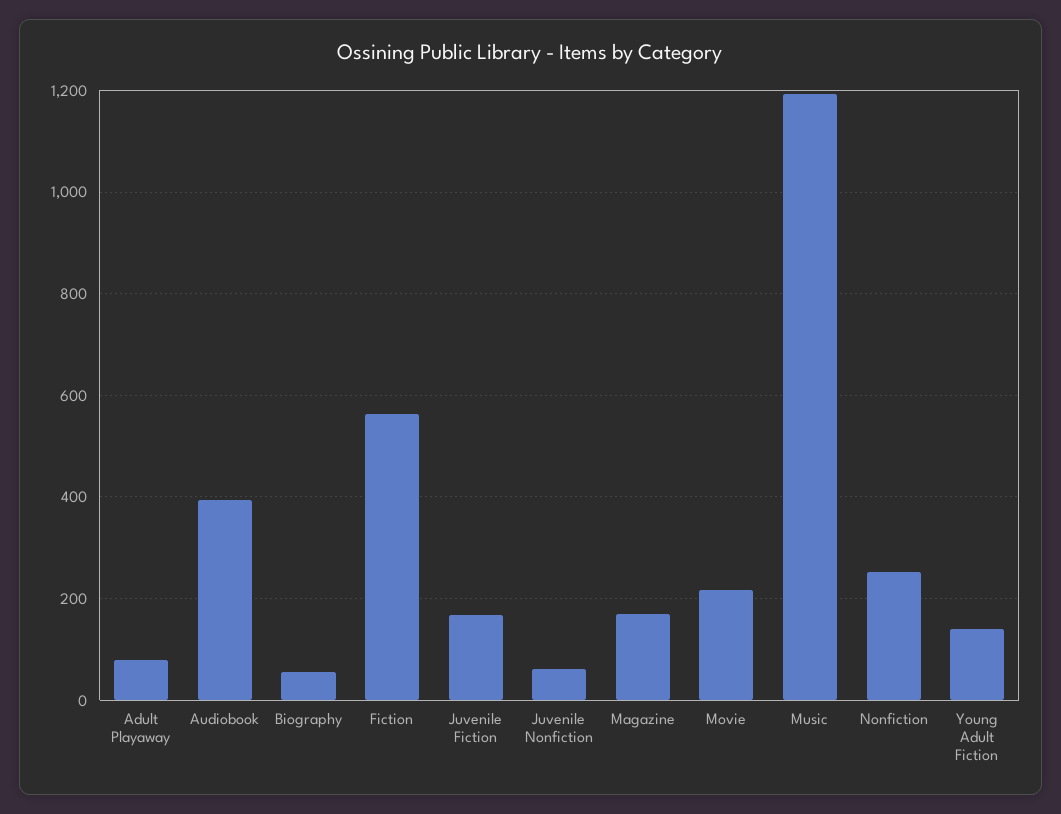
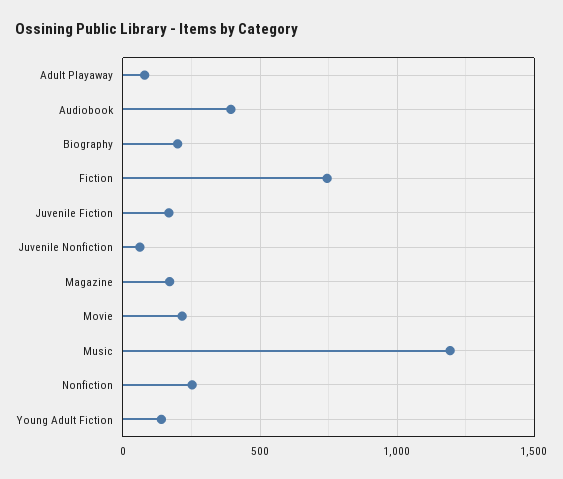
  {
    "Adult Playaway": 80,
    "Audiobook": 400,
-   "Biography": 60,
+   "Biography": 200,
-   "Fiction": 560,
+   "Fiction": 750,
    "Juvenile Fiction": 160,
    "Juvenile Nonfiction": 60,
    "Magazine": 180,
    "Movie": 220,
    "Music": 1200,
    "Nonfiction": 260,
    "Young Adult Fiction": 140
  }

